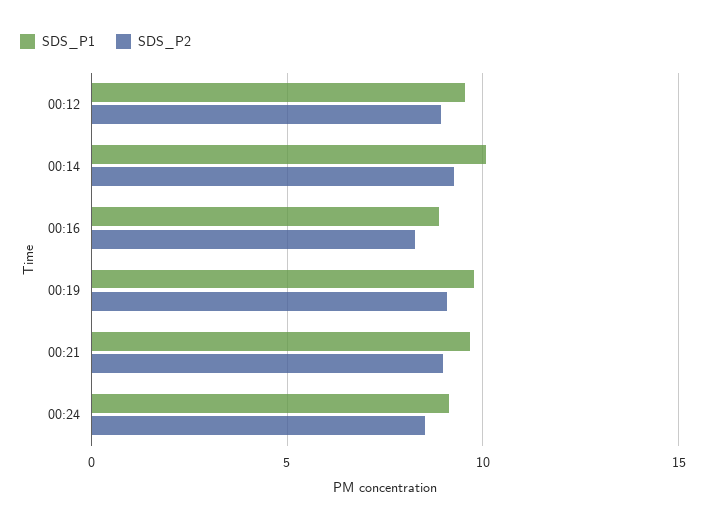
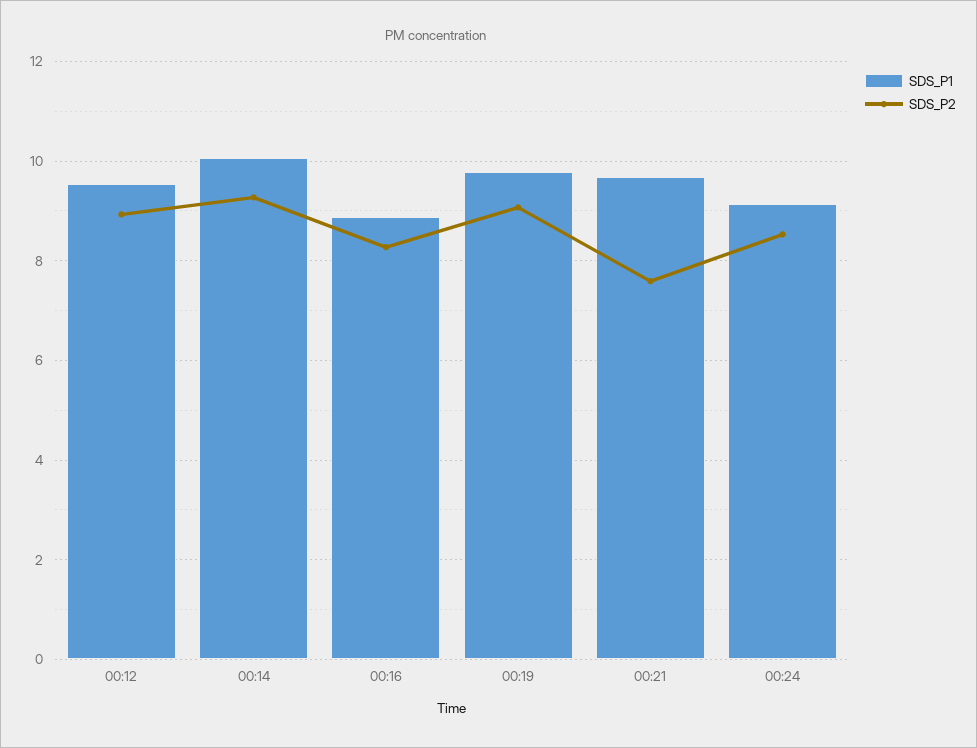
  {
    "SDS_P1": {
      "00:12": 9.6,
      "00:14": 10,
      "00:16": 8.8,
      "00:19": 9.8,
      "00:21": 9.6,
      "00:24": 9.2
    },
    "SDS_P2": {
      "00:12": 9,
      "00:14": 9.2,
      "00:16": 8.2,
      "00:19": 9,
-     "00:21": 9,
+     "00:21": 7.6,
      "00:24": 8.6
    }
  }

